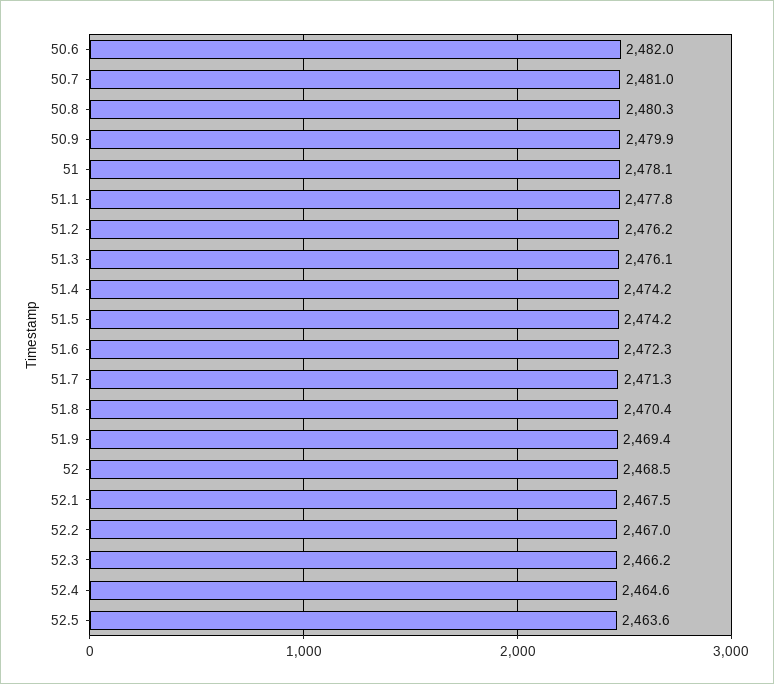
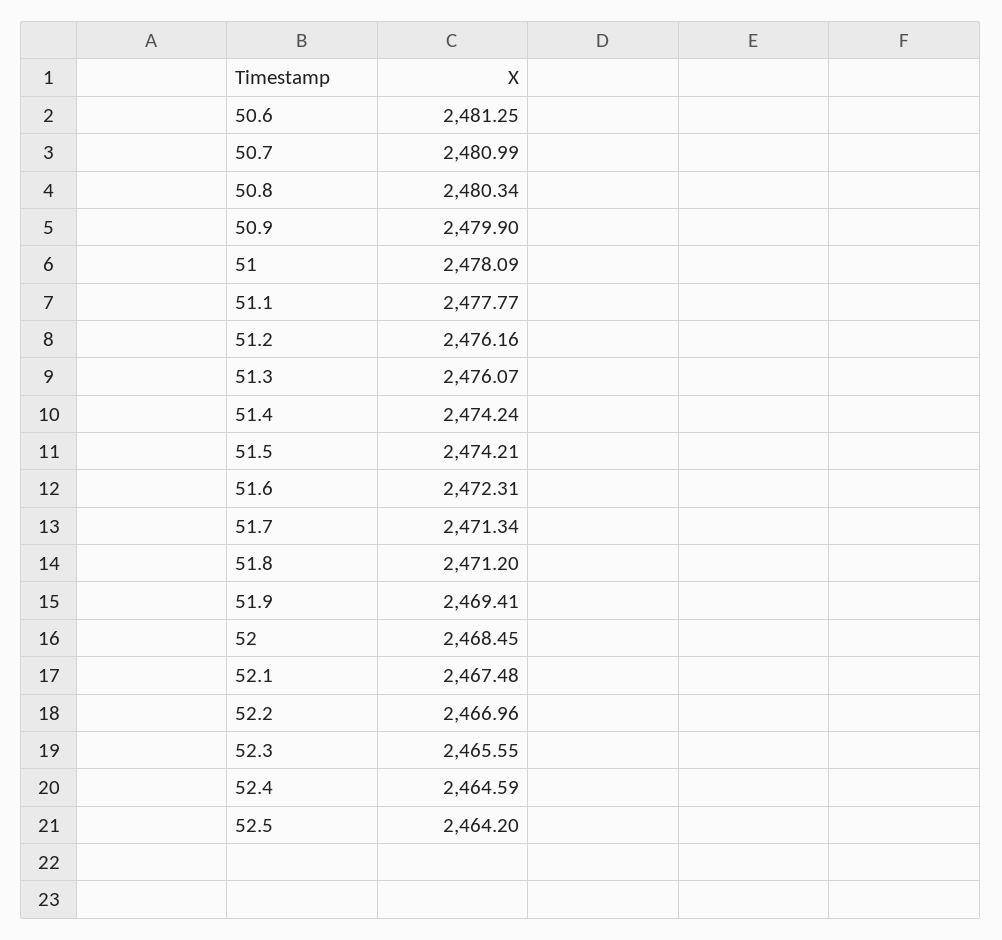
  {
-   "50.6": 2482,
+   "50.6": 2481.25,
    "50.7": 2480.99,
    "50.8": 2480.34,
    "50.9": 2479.9,
    "51": 2478.09,
    "51.1": 2477.77,
    "51.2": 2476.16,
    "51.3": 2476.07,
    "51.4": 2474.24,
    "51.5": 2474.21,
    "51.6": 2472.31,
    "51.7": 2471.34,
-   "51.8": 2470.4,
+   "51.8": 2471.2,
    "51.9": 2469.41,
    "52": 2468.45,
    "52.1": 2467.48,
    "52.2": 2466.96,
-   "52.3": 2466.2,
+   "52.3": 2465.55,
    "52.4": 2464.59,
-   "52.5": 2463.6
+   "52.5": 2464.2
  }

